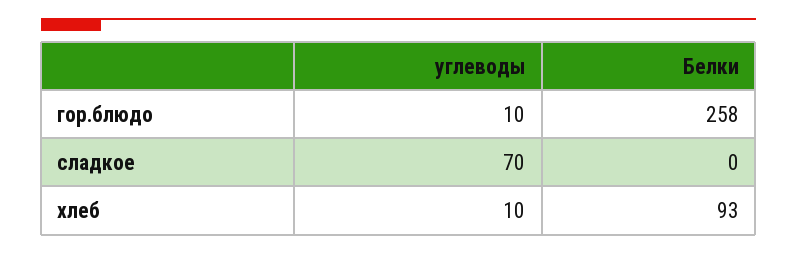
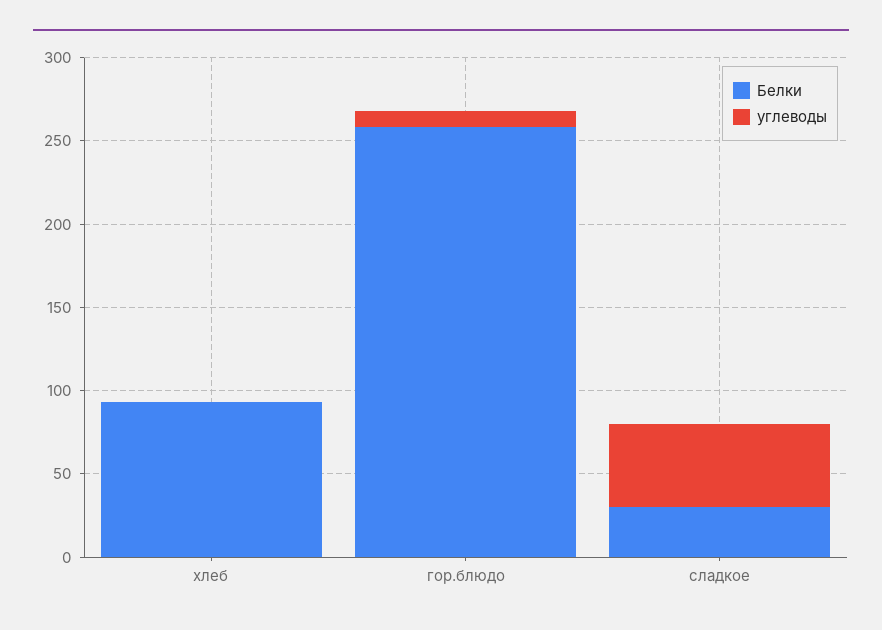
  {
    "углеводы": {
      "гор.блюдо": 10,
-     "сладкое": 70,
+     "сладкое": 50,
-     "хлеб": 10
+     "хлеб": 0
    },
    "Белки": {
      "гор.блюдо": 258,
-     "сладкое": 0,
+     "сладкое": 30,
      "хлеб": 93
    }
  }

